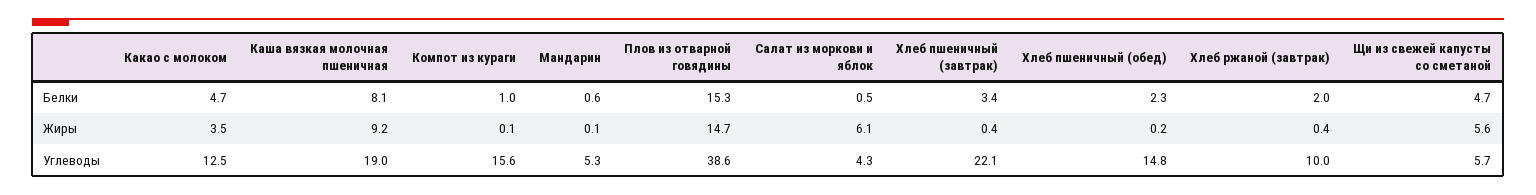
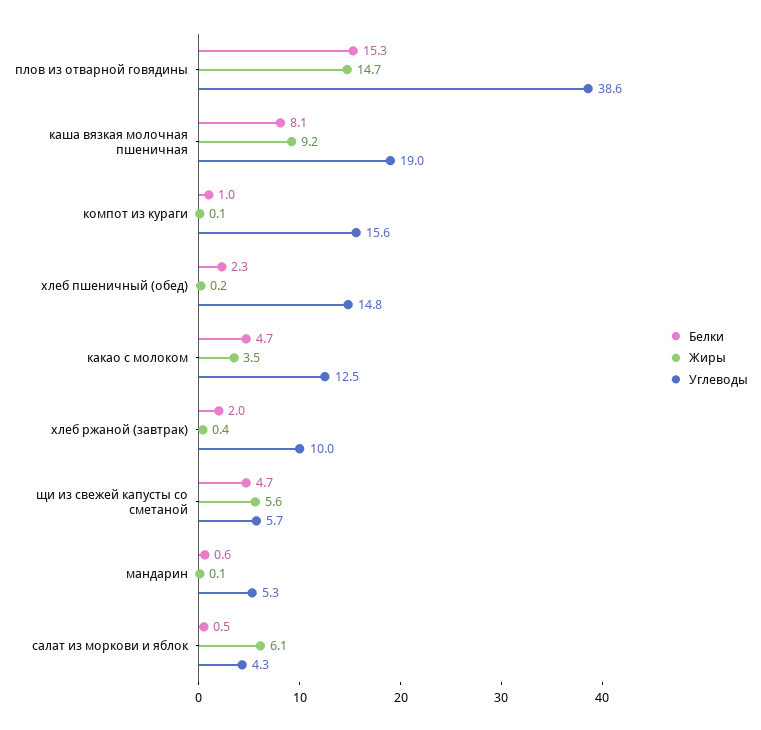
  {
    "Белки": {
      "Какао с молоком": 4.7,
      "Каша вязкая молочная пшеничная": 8.1,
      "Компот из кураги": 1,
      "Мандарин": 0.6,
      "Плов из отварной говядины": 15.3,
      "Салат из моркови и яблок": 0.5,
-     "Хлеб пшеничный (завтрак)": 3.4,
      "Хлеб пшеничный (обед)": 2.3,
      "Хлеб ржаной (завтрак)": 2,
      "Щи из свежей капусты со сметаной": 4.7
    },
    "Жиры": {
      "Какао с молоком": 3.5,
      "Каша вязкая молочная пшеничная": 9.2,
      "Компот из кураги": 0.1,
      "Мандарин": 0.1,
      "Плов из отварной говядины": 14.7,
      "Салат из моркови и яблок": 6.1,
-     "Хлеб пшеничный (завтрак)": 0.4,
      "Хлеб пшеничный (обед)": 0.2,
      "Хлеб ржаной (завтрак)": 0.4,
      "Щи из свежей капусты со сметаной": 5.6
    },
    "Углеводы": {
      "Какао с молоком": 12.5,
      "Каша вязкая молочная пшеничная": 19,
      "Компот из кураги": 15.6,
      "Мандарин": 5.3,
      "Плов из отварной говядины": 38.6,
      "Салат из моркови и яблок": 4.3,
-     "Хлеб пшеничный (завтрак)": 22.1,
      "Хлеб пшеничный (обед)": 14.8,
      "Хлеб ржаной (завтрак)": 10,
      "Щи из свежей капусты со сметаной": 5.7
    }
  }

